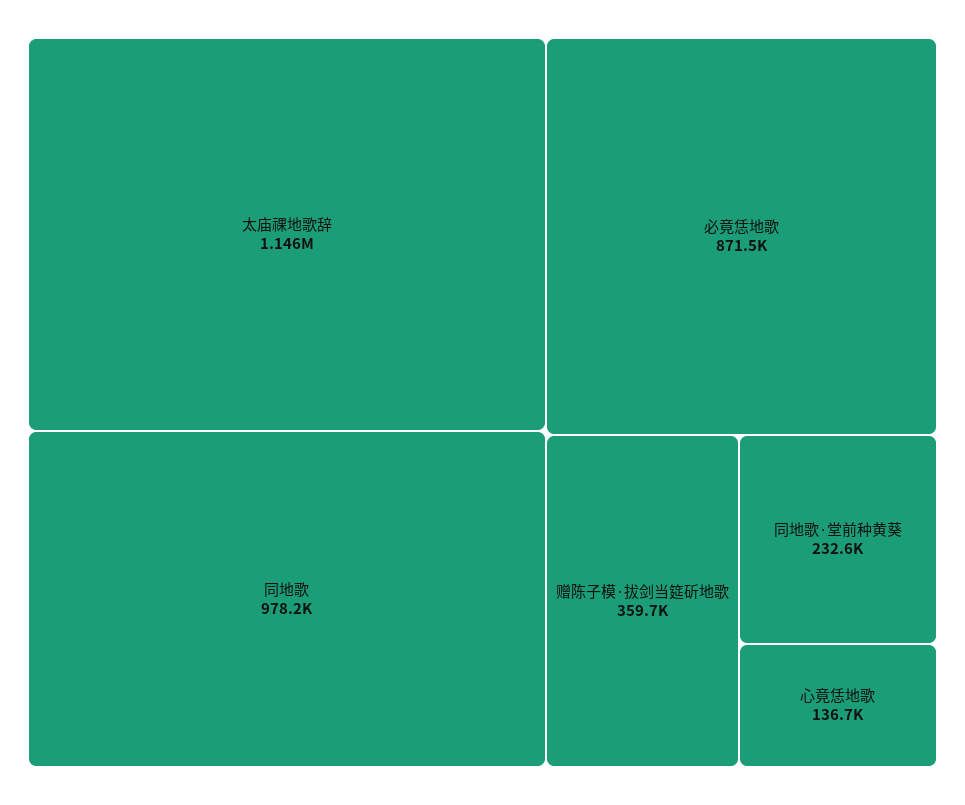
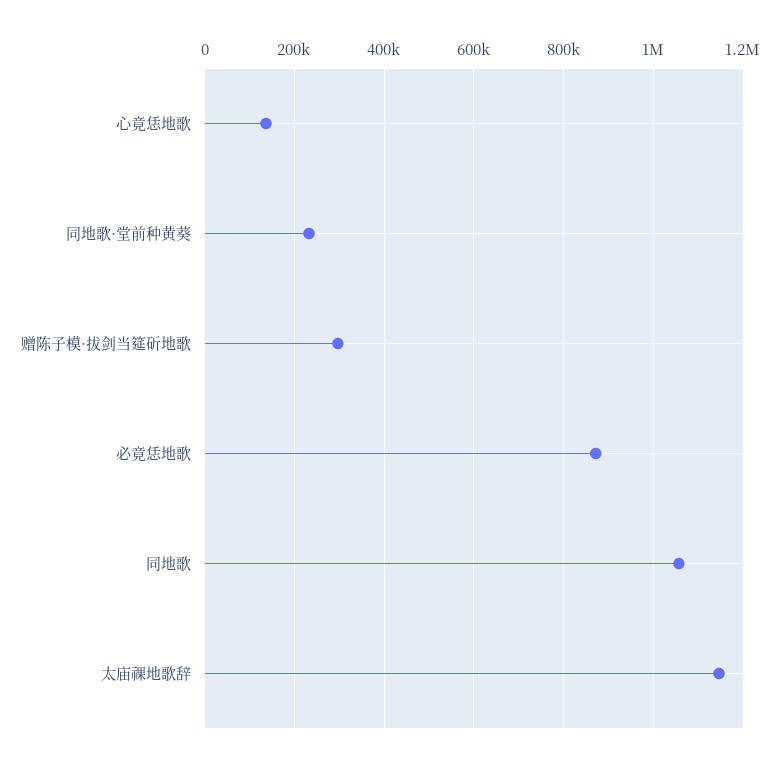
  {
    "太庙祼地歌辞": 1146000,
-   "同地歌": 978200,
+   "同地歌": 1060000,
    "必竟恁地歌": 871500,
-   "赠陈子模·拔剑当筵斫地歌": 359700,
+   "赠陈子模·拔剑当筵斫地歌": 300000,
    "同地歌·堂前种黄葵": 232600,
    "心竟恁地歌": 136700
  }

